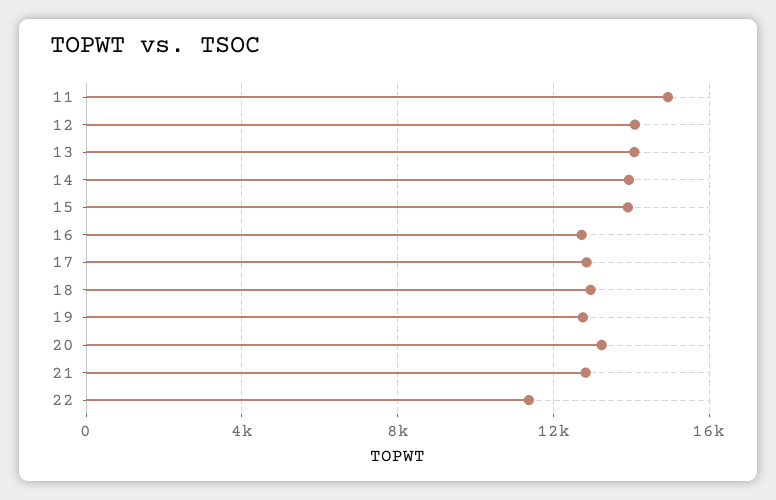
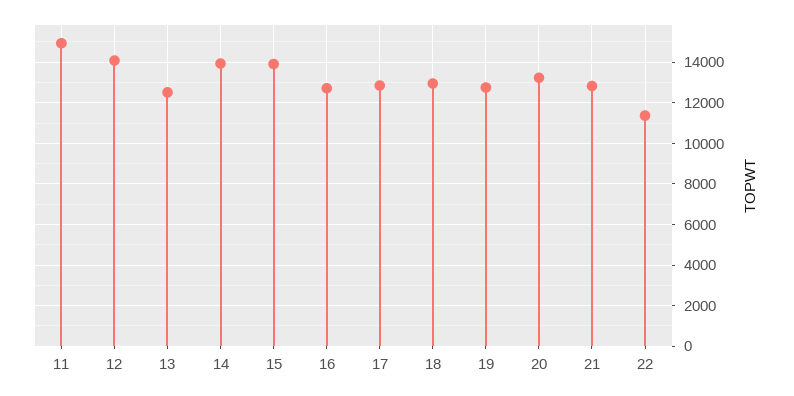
  {
    "11": 15000,
    "12": 14000,
-   "13": 14000,
+   "13": 12500,
    "14": 14000,
    "15": 14000,
    "16": 12500,
    "17": 13000,
    "18": 13000,
    "19": 13000,
    "20": 13000,
    "21": 13000,
    "22": 11500
  }

